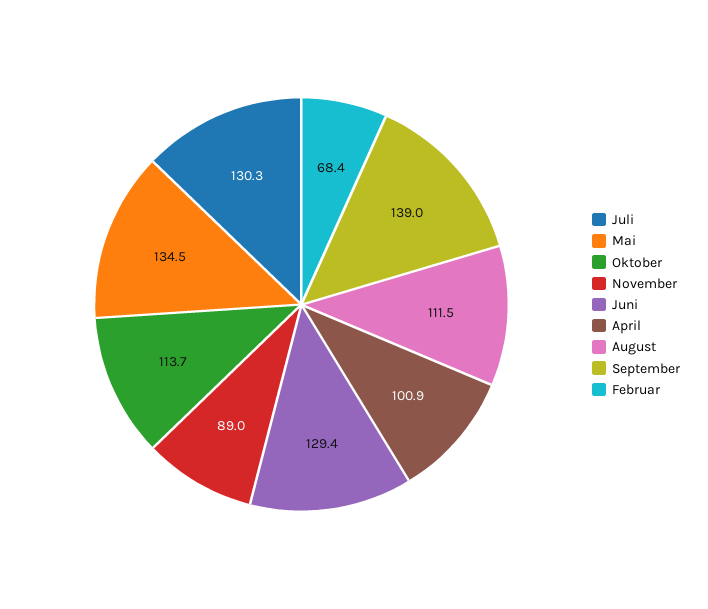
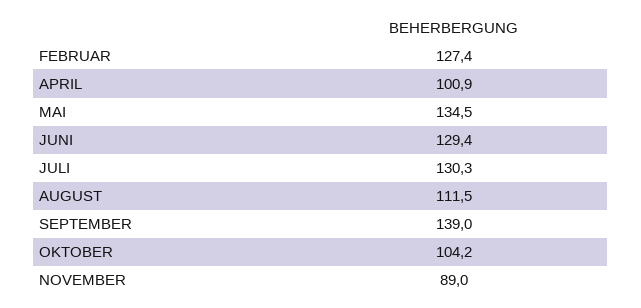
  {
    "Juli": 130.3,
    "Mai": 134.5,
-   "Oktober": 113.7,
+   "Oktober": 104.2,
    "November": 89,
    "Juni": 129.4,
    "April": 100.9,
    "August": 111.5,
    "September": 139,
-   "Februar": 68.4
+   "Februar": 127.4
  }

